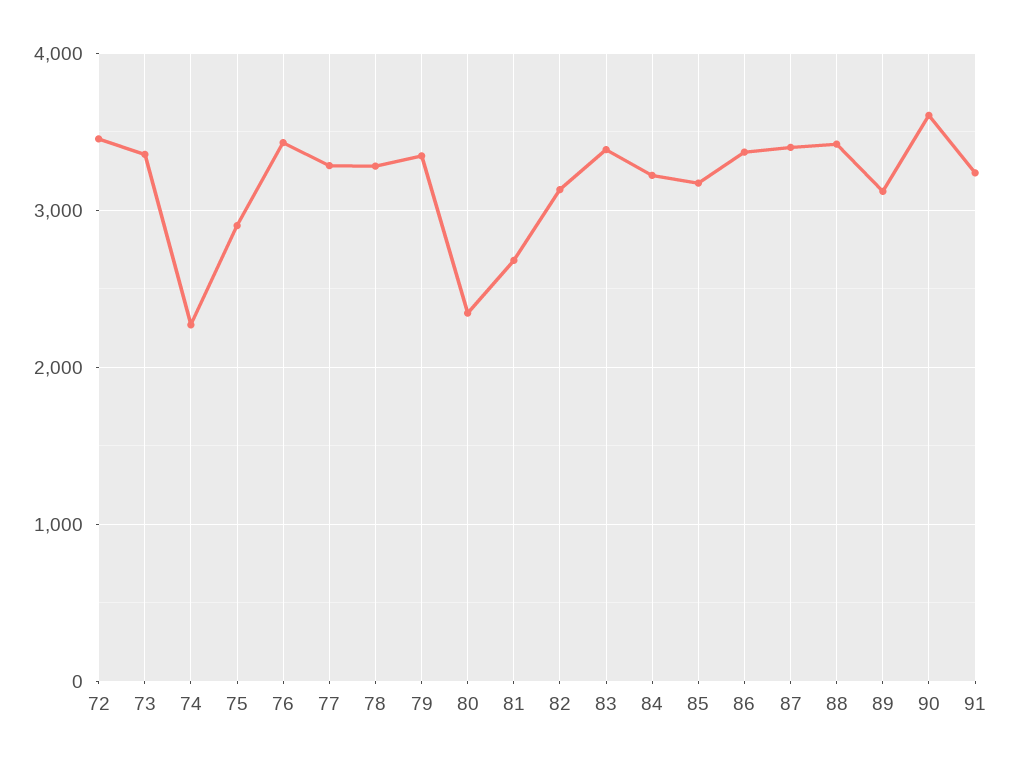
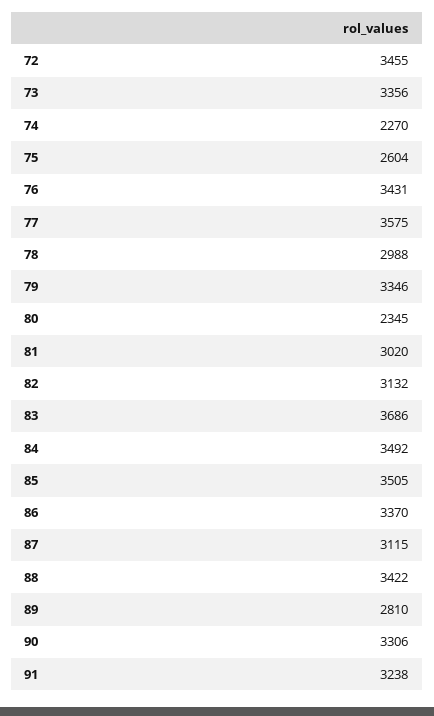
  {
    "72": 3455,
    "73": 3356,
    "74": 2270,
-   "75": 2900,
+   "75": 2604,
    "76": 3431,
-   "77": 3300,
+   "77": 3575,
-   "78": 3300,
+   "78": 2988,
    "79": 3346,
    "80": 2345,
-   "81": 2700,
+   "81": 3020,
    "82": 3132,
-   "83": 3400,
+   "83": 3686,
-   "84": 3200,
+   "84": 3492,
-   "85": 3200,
+   "85": 3505,
    "86": 3370,
-   "87": 3400,
+   "87": 3115,
    "88": 3422,
-   "89": 3100,
+   "89": 2810,
-   "90": 3600,
+   "90": 3306,
    "91": 3238
  }

